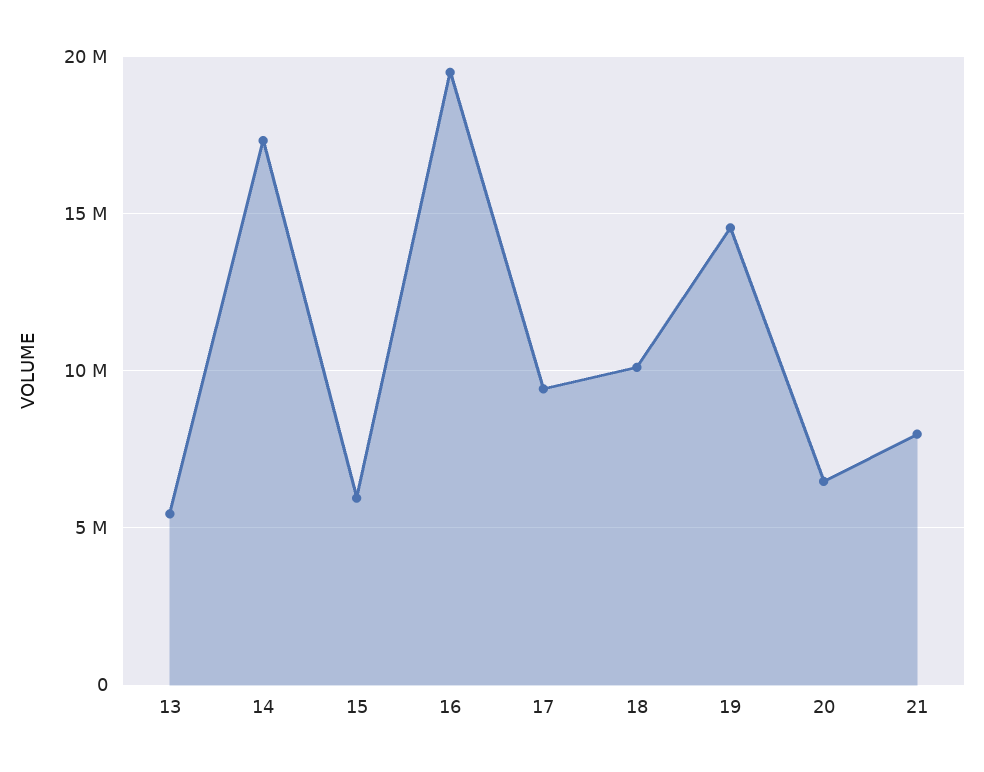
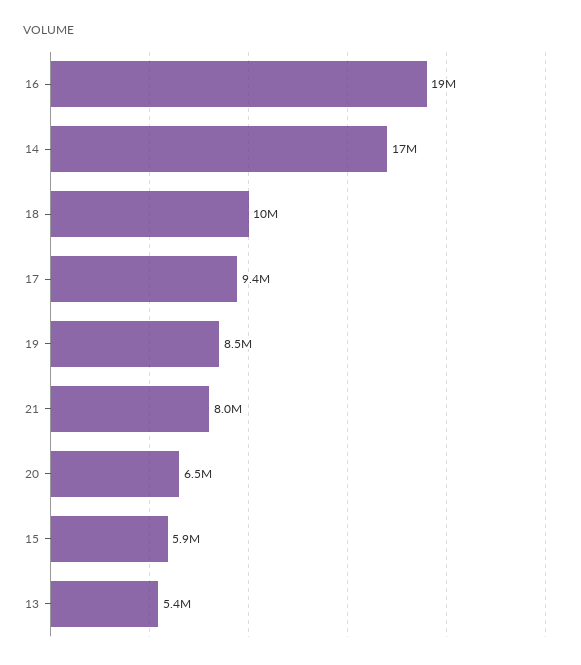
  {
    "13": 5400000,
    "14": 17000000,
    "15": 5900000,
    "16": 19000000,
    "17": 9400000,
    "18": 10000000,
-   "19": 14500000,
+   "19": 8500000,
    "20": 6500000,
    "21": 8000000
  }

